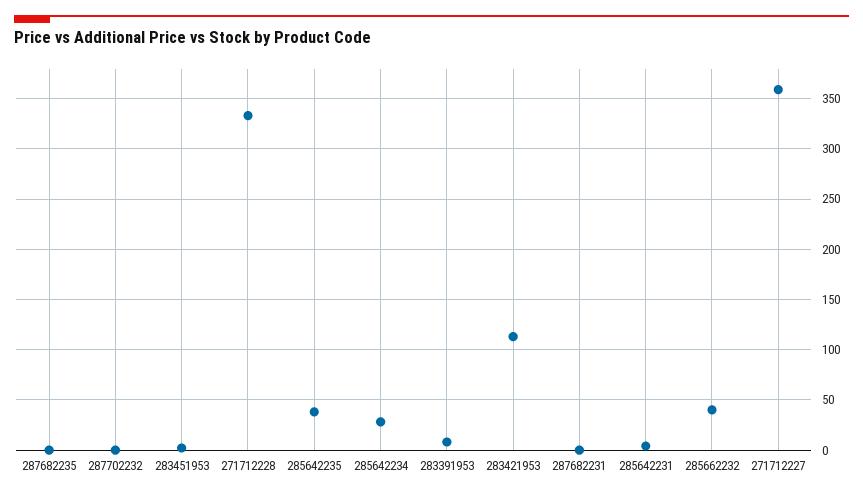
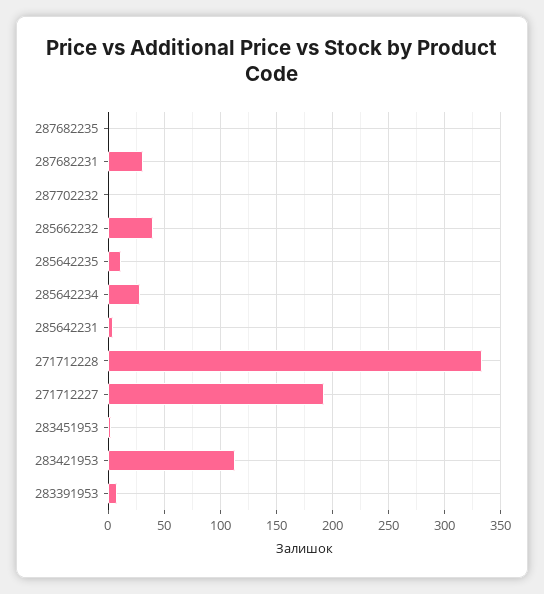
  {
    "287682235": 0,
    "287702232": 0,
    "283451953": 0,
    "271712228": 330,
-   "285642235": 40,
+   "285642235": 10,
    "285642234": 30,
    "283391953": 10,
    "283421953": 110,
-   "287682231": 0,
+   "287682231": 30,
    "285642231": 0,
    "285662232": 40,
-   "271712227": 360
+   "271712227": 190
  }

